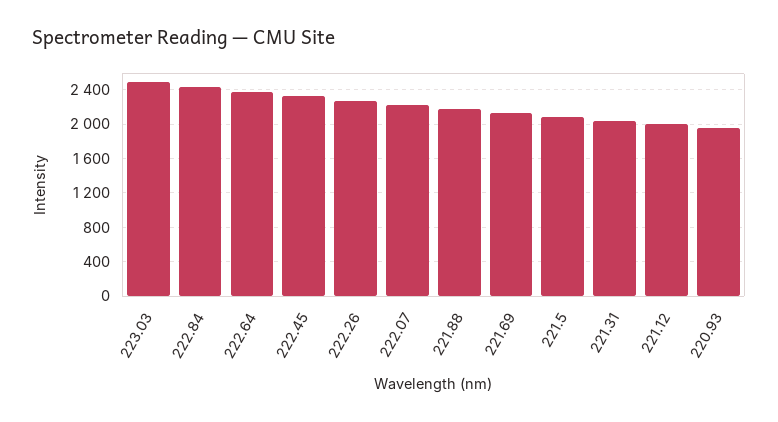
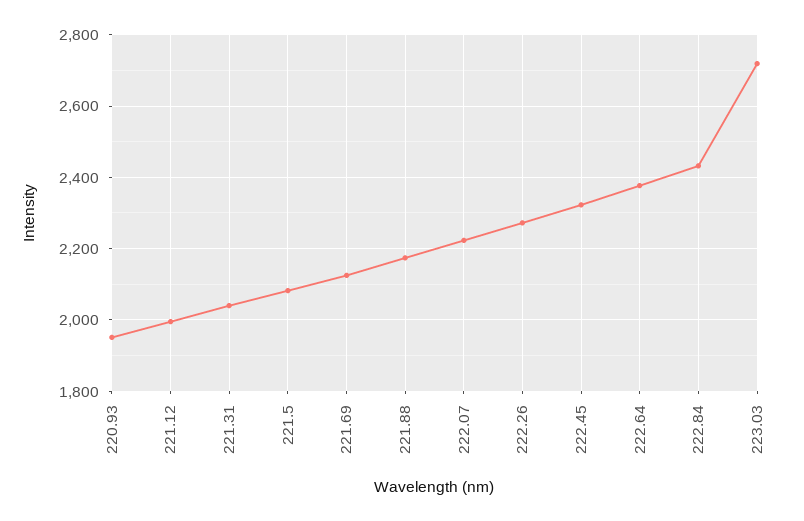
  {
-   "223.03": 2500,
+   "223.03": 2720,
    "222.84": 2440,
    "222.64": 2380,
    "222.45": 2320,
    "222.26": 2280,
    "222.07": 2220,
    "221.88": 2180,
    "221.69": 2120,
    "221.5": 2080,
    "221.31": 2040,
    "221.12": 2000,
    "220.93": 1960
  }

